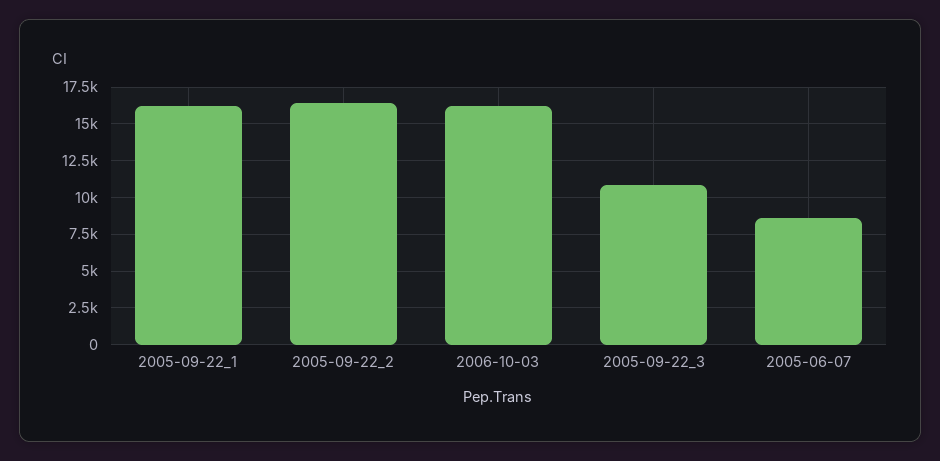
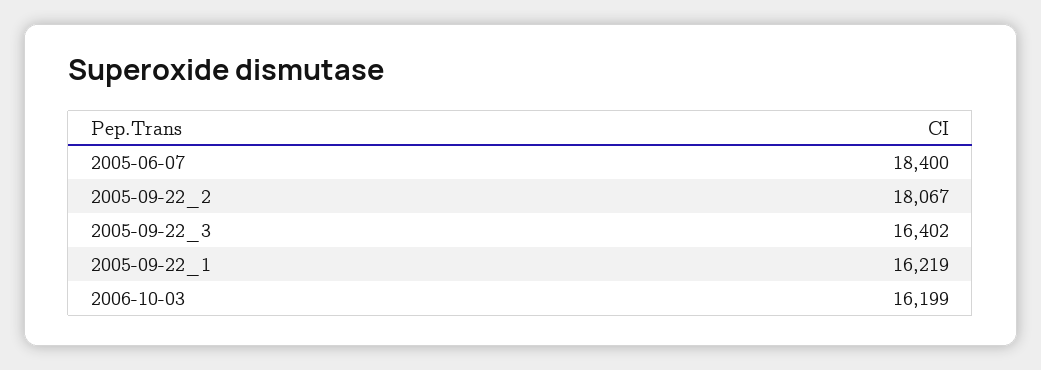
  {
    "2005-09-22_1": 16219,
-   "2005-09-22_2": 16500,
+   "2005-09-22_2": 18067,
    "2006-10-03": 16199,
-   "2005-09-22_3": 11000,
+   "2005-09-22_3": 16402,
-   "2005-06-07": 8500
+   "2005-06-07": 18400
  }

